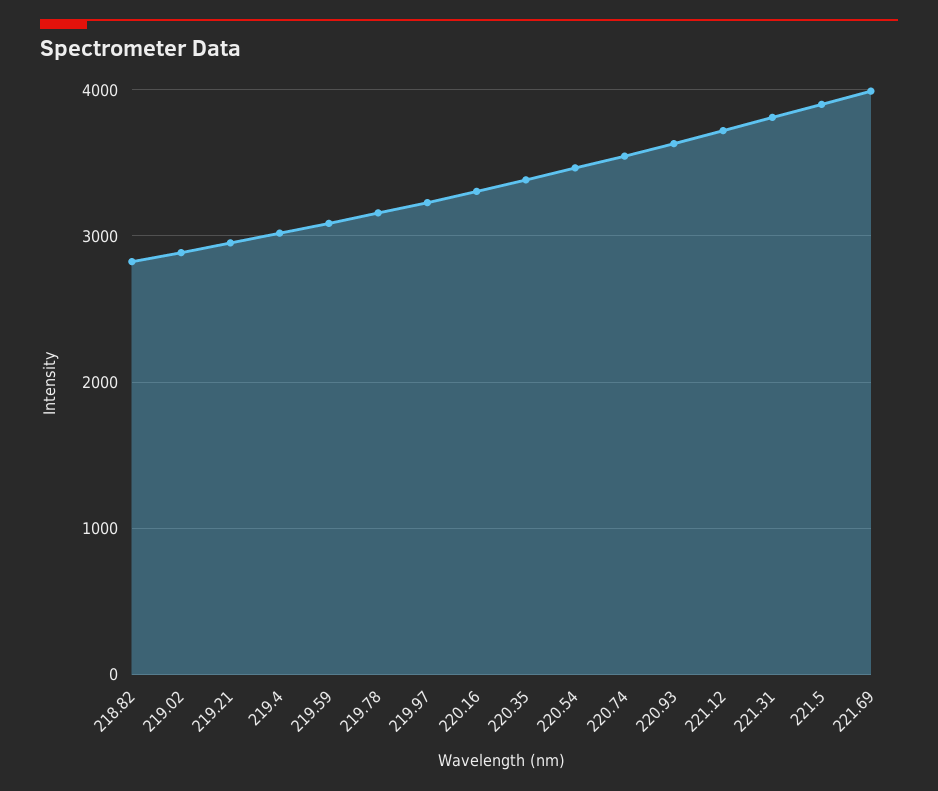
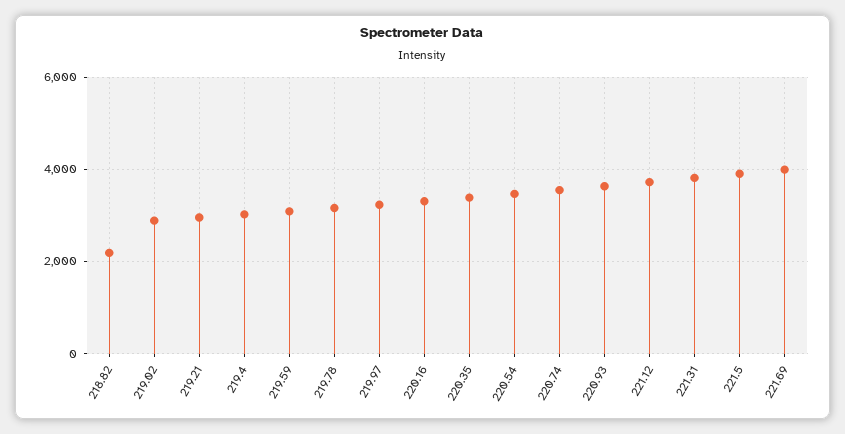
  {
-   "218.82": 2800,
+   "218.82": 2200,
    "219.02": 2900,
    "219.21": 3000,
    "219.4": 3000,
    "219.59": 3100,
    "219.78": 3200,
    "219.97": 3200,
    "220.16": 3300,
    "220.35": 3400,
    "220.54": 3500,
    "220.74": 3500,
    "220.93": 3600,
    "221.12": 3700,
    "221.31": 3800,
    "221.5": 3900,
    "221.69": 4000
  }

